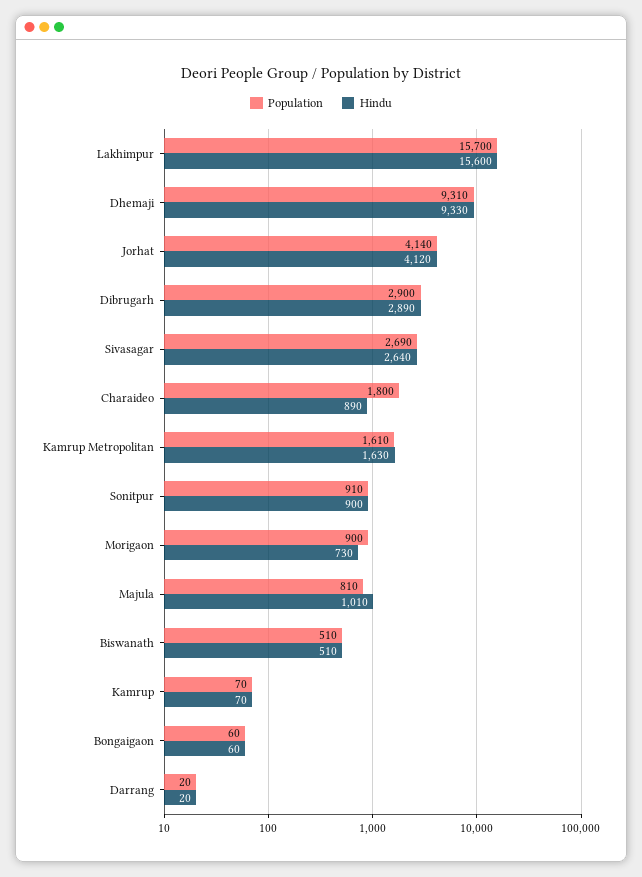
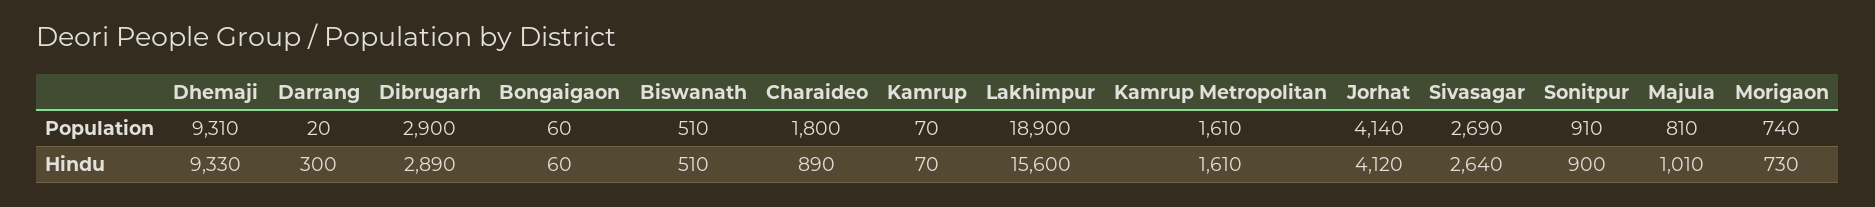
  {
    "Population": {
-     "Lakhimpur": 15700,
+     "Lakhimpur": 18900,
      "Dhemaji": 9310,
      "Jorhat": 4140,
      "Dibrugarh": 2900,
      "Sivasagar": 2690,
      "Charaideo": 1800,
      "Kamrup Metropolitan": 1610,
      "Sonitpur": 910,
-     "Morigaon": 900,
+     "Morigaon": 740,
      "Majula": 810,
      "Biswanath": 510,
      "Kamrup": 70,
      "Bongaigaon": 60,
      "Darrang": 20
    },
    "Hindu": {
      "Lakhimpur": 15600,
      "Dhemaji": 9330,
      "Jorhat": 4120,
      "Dibrugarh": 2890,
      "Sivasagar": 2640,
      "Charaideo": 890,
-     "Kamrup Metropolitan": 1630,
+     "Kamrup Metropolitan": 1610,
      "Sonitpur": 900,
      "Morigaon": 730,
      "Majula": 1010,
      "Biswanath": 510,
      "Kamrup": 70,
      "Bongaigaon": 60,
-     "Darrang": 20
+     "Darrang": 300
    }
  }

